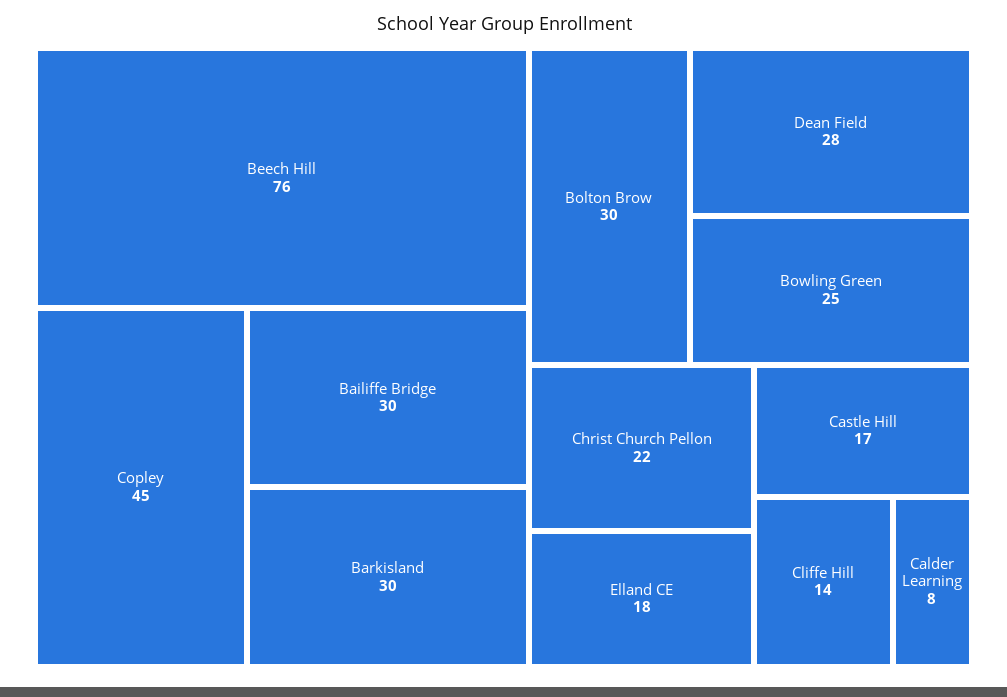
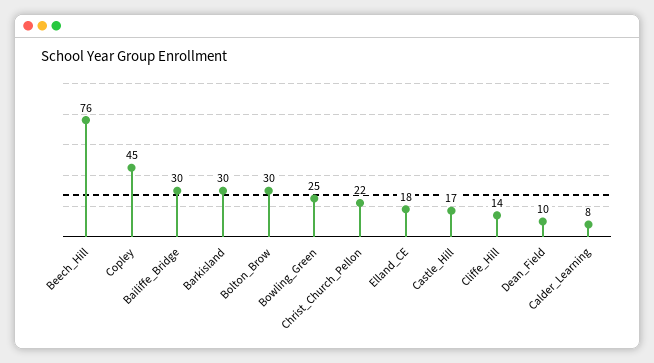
  {
    "Beech Hill": 76,
    "Copley": 45,
    "Bailiffe Bridge": 30,
    "Barkisland": 30,
    "Bolton Brow": 30,
-   "Dean Field": 28,
+   "Dean Field": 10,
    "Bowling Green": 25,
    "Christ Church Pellon": 22,
    "Elland CE": 18,
    "Castle Hill": 17,
    "Cliffe Hill": 14,
    "Calder Learning": 8
  }

